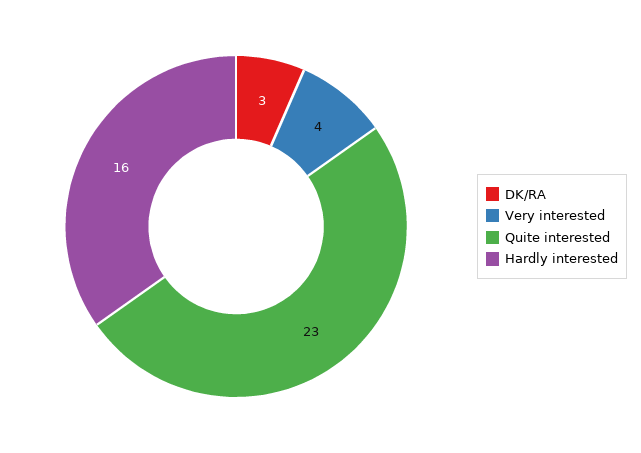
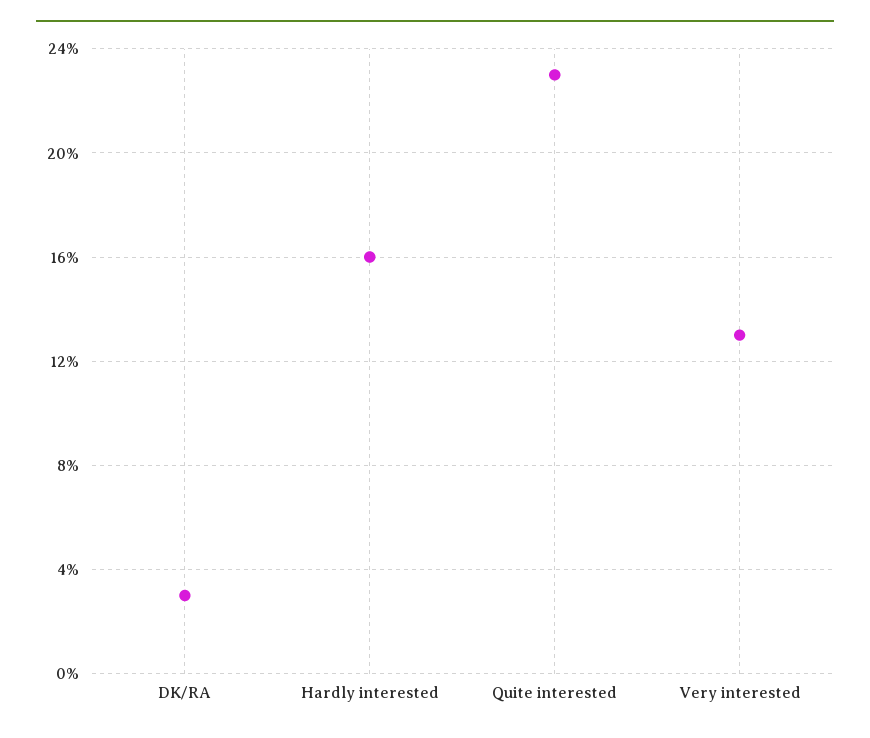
  {
    "DK/RA": 3,
-   "Very interested": 4,
+   "Very interested": 13,
    "Quite interested": 23,
    "Hardly interested": 16
  }

